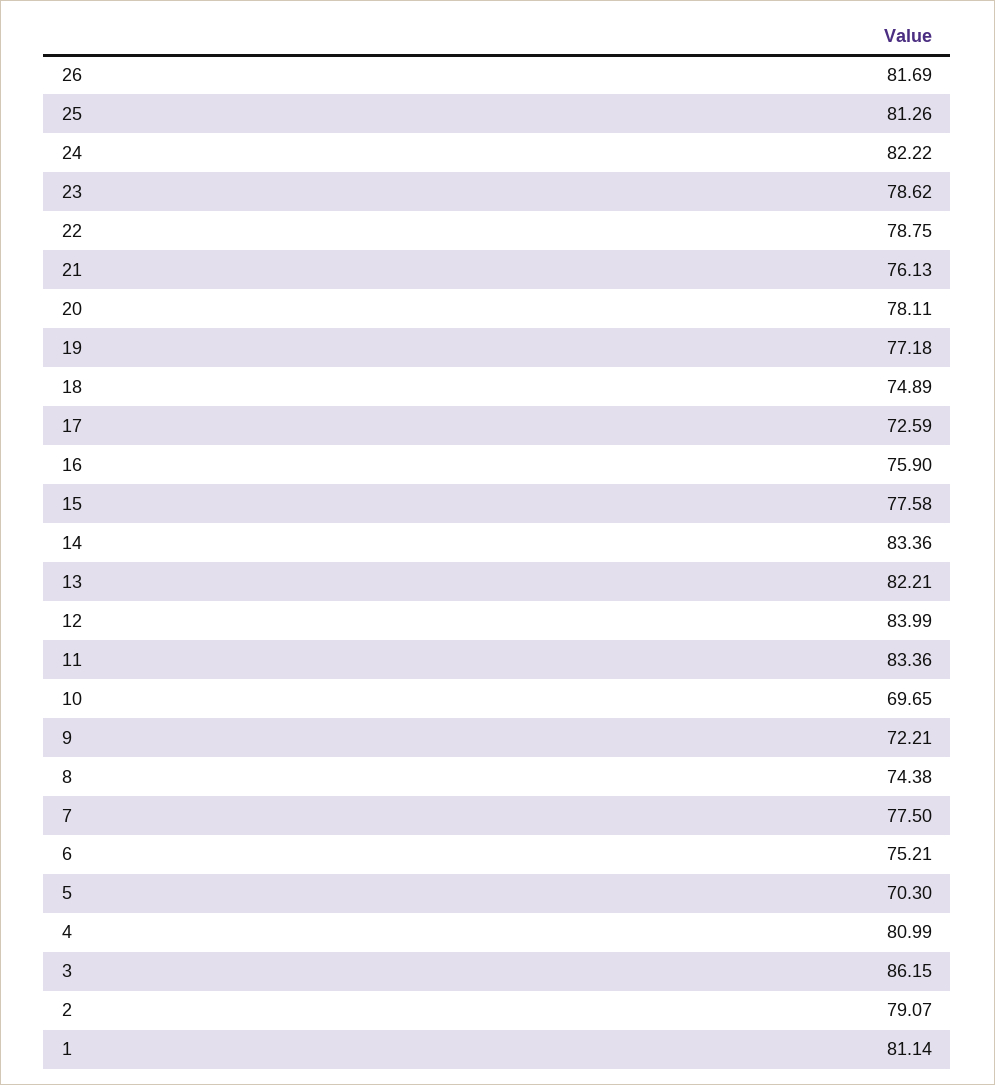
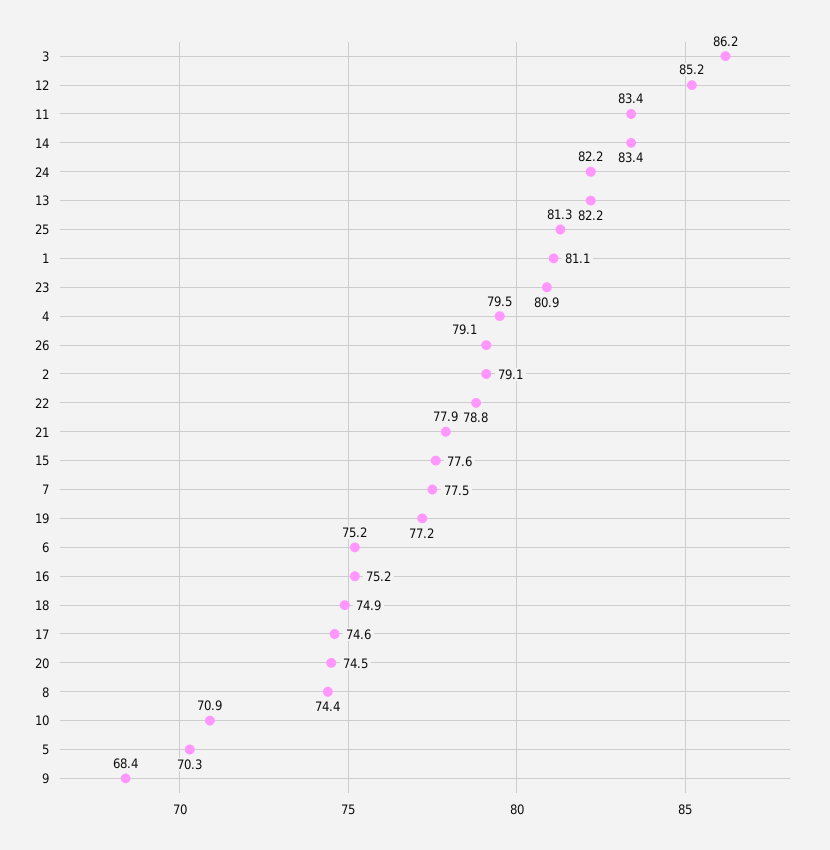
  {
-   "26": 81.69,
+   "26": 79.1,
    "25": 81.26,
    "24": 82.22,
-   "23": 78.62,
+   "23": 80.9,
    "22": 78.75,
-   "21": 76.13,
+   "21": 77.9,
-   "20": 78.11,
+   "20": 74.5,
    "19": 77.18,
    "18": 74.89,
-   "17": 72.59,
+   "17": 74.6,
-   "16": 75.9,
+   "16": 75.2,
    "15": 77.58,
    "14": 83.36,
    "13": 82.21,
-   "12": 83.99,
+   "12": 85.2,
    "11": 83.36,
-   "10": 69.65,
+   "10": 70.9,
-   "9": 72.21,
+   "9": 68.4,
    "8": 74.38,
    "7": 77.5,
    "6": 75.21,
    "5": 70.3,
-   "4": 80.99,
+   "4": 79.5,
    "3": 86.15,
    "2": 79.07,
    "1": 81.14
  }

